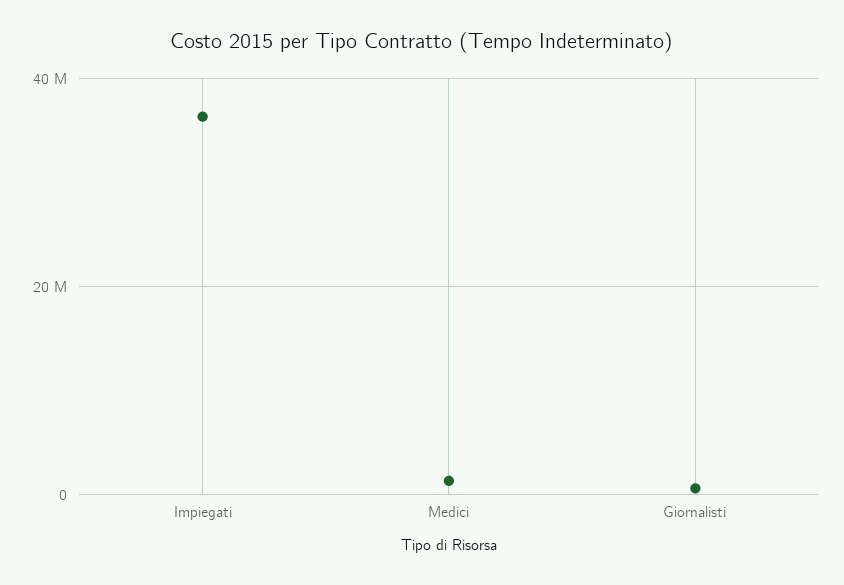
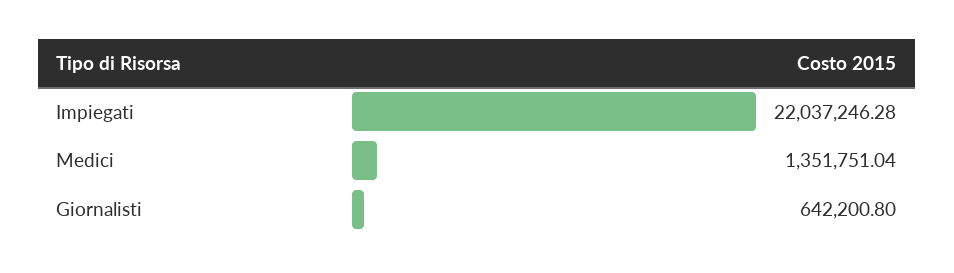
  {
-   "Impiegati": 36000000,
+   "Impiegati": 22037246.28,
    "Medici": 1351751.04,
    "Giornalisti": 642200.8
  }

